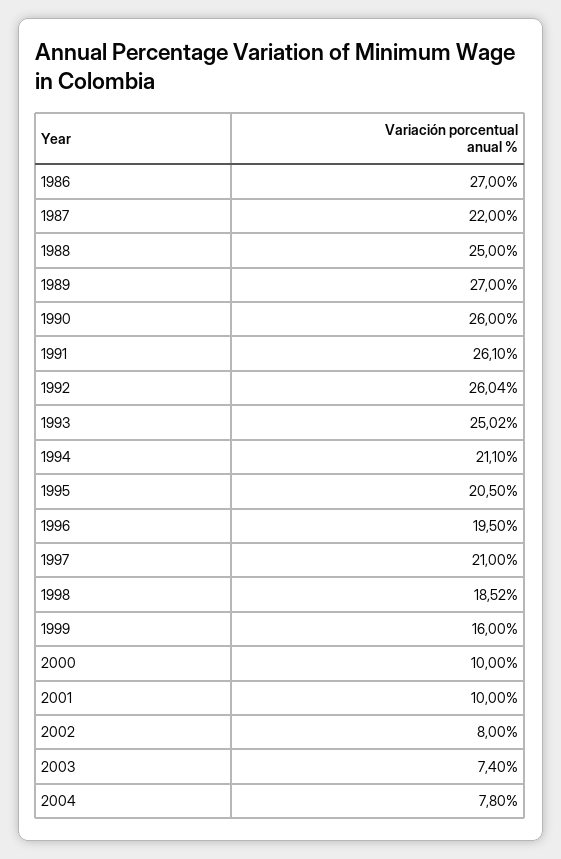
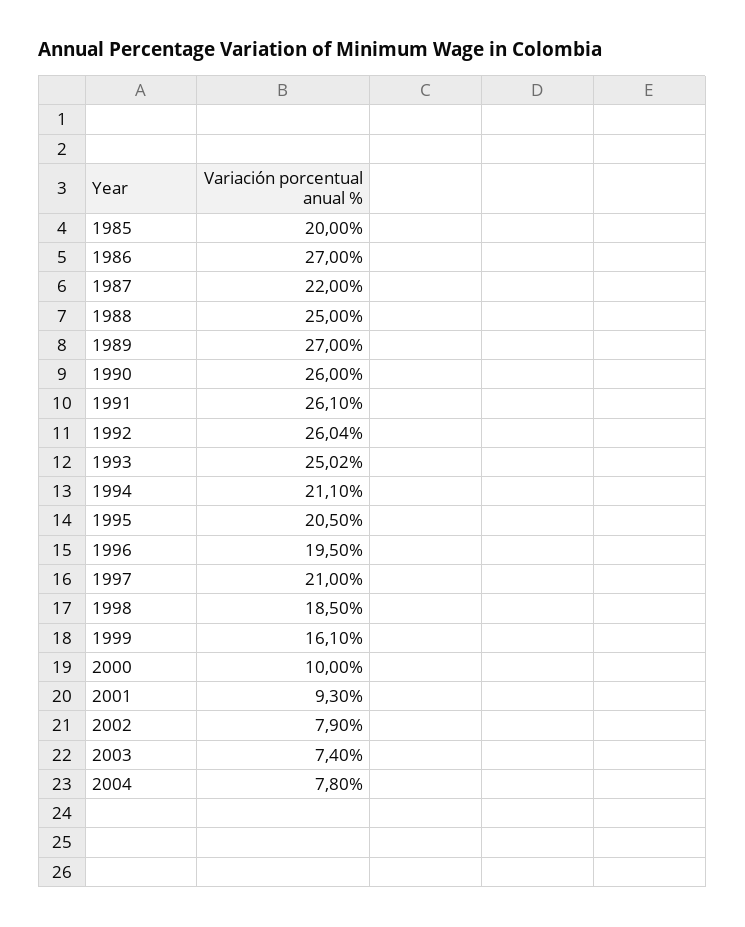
  {
    "1986": 27,
    "1987": 22,
    "1988": 25,
    "1989": 27,
    "1990": 26,
    "1991": 26.1,
    "1992": 26.04,
    "1993": 25.02,
    "1994": 21.1,
    "1995": 20.5,
    "1996": 19.5,
    "1997": 21,
-   "1998": 18.52,
+   "1998": 18.5,
-   "1999": 16,
+   "1999": 16.1,
    "2000": 10,
-   "2001": 10,
+   "2001": 9.3,
-   "2002": 8,
+   "2002": 7.9,
    "2003": 7.4,
-   "2004": 7.8
+   "2004": 7.8,
+   "1985": 20
  }

